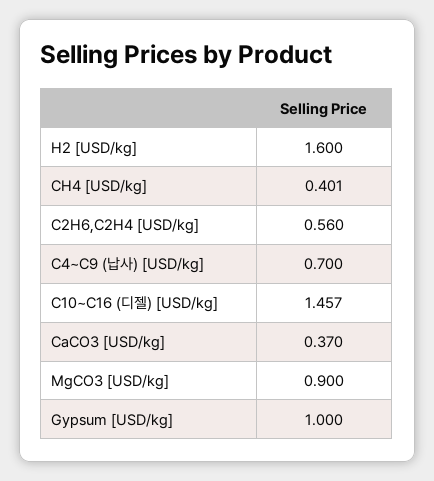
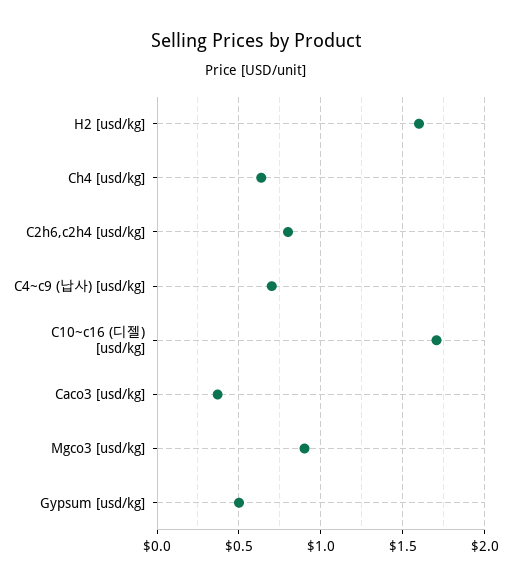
  {
    "H2 [USD/kg]": 1.6,
-   "CH4 [USD/kg]": 0.401,
+   "CH4 [USD/kg]": 0.65,
-   "C2H6,C2H4 [USD/kg]": 0.56,
+   "C2H6,C2H4 [USD/kg]": 0.8,
    "C4~C9 (납사) [USD/kg]": 0.7,
-   "C10~C16 (디젤) [USD/kg]": 1.457,
+   "C10~C16 (디젤) [USD/kg]": 1.7,
    "CaCO3 [USD/kg]": 0.37,
    "MgCO3 [USD/kg]": 0.9,
-   "Gypsum [USD/kg]": 1
+   "Gypsum [USD/kg]": 0.5
  }

